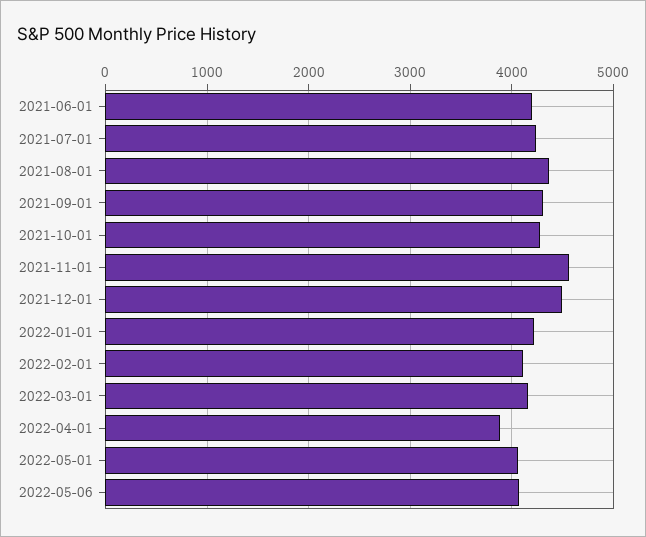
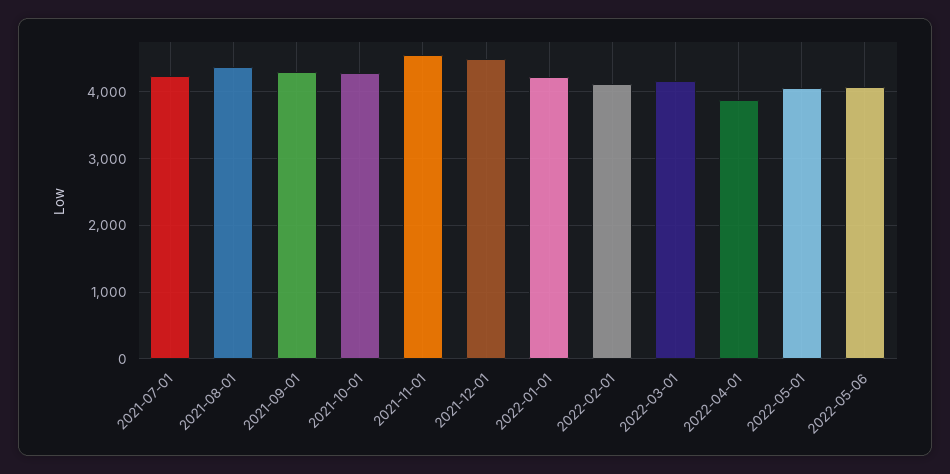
  {
-   "2021-06-01": 4200,
    "2021-07-01": 4200,
    "2021-08-01": 4400,
    "2021-09-01": 4300,
    "2021-10-01": 4300,
    "2021-11-01": 4600,
    "2021-12-01": 4500,
    "2022-01-01": 4200,
    "2022-02-01": 4100,
    "2022-03-01": 4200,
    "2022-04-01": 3900,
    "2022-05-01": 4100,
    "2022-05-06": 4100
  }

